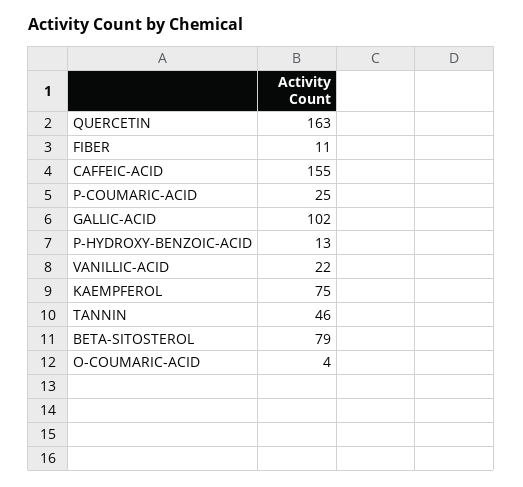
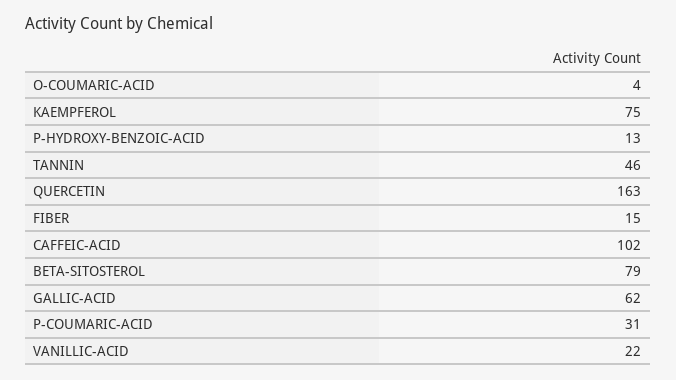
  {
    "QUERCETIN": 163,
-   "FIBER": 11,
+   "FIBER": 15,
-   "CAFFEIC-ACID": 155,
+   "CAFFEIC-ACID": 102,
-   "P-COUMARIC-ACID": 25,
+   "P-COUMARIC-ACID": 31,
-   "GALLIC-ACID": 102,
+   "GALLIC-ACID": 62,
    "P-HYDROXY-BENZOIC-ACID": 13,
    "VANILLIC-ACID": 22,
    "KAEMPFEROL": 75,
    "TANNIN": 46,
    "BETA-SITOSTEROL": 79,
    "O-COUMARIC-ACID": 4
  }

